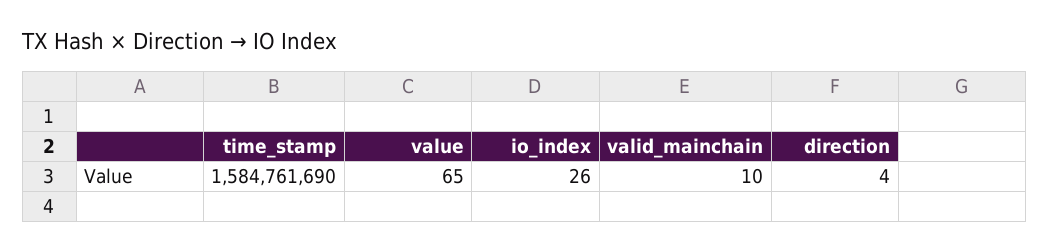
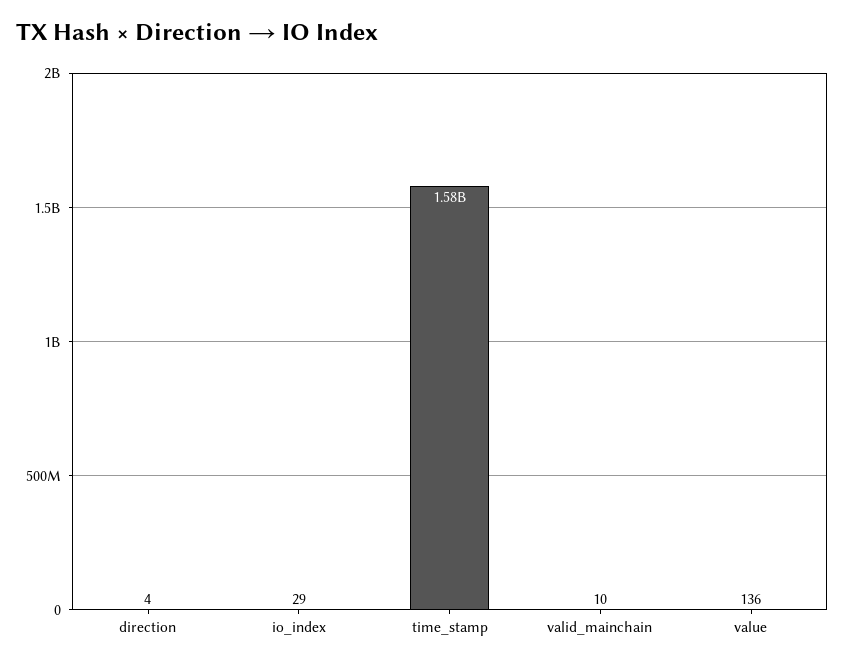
  {
    "time_stamp": 1584761690,
-   "value": 65,
+   "value": 136,
-   "io_index": 26,
+   "io_index": 29,
    "valid_mainchain": 10,
    "direction": 4
  }

